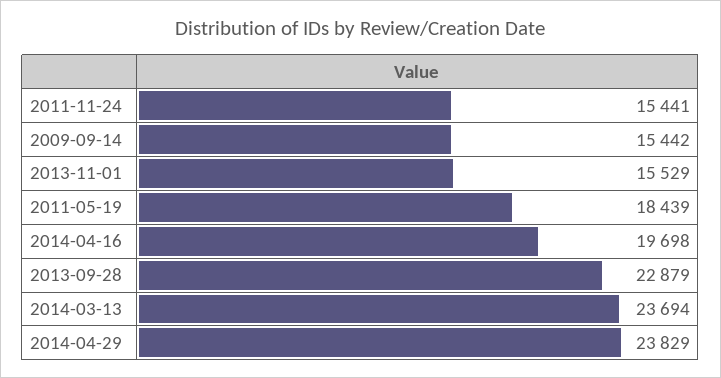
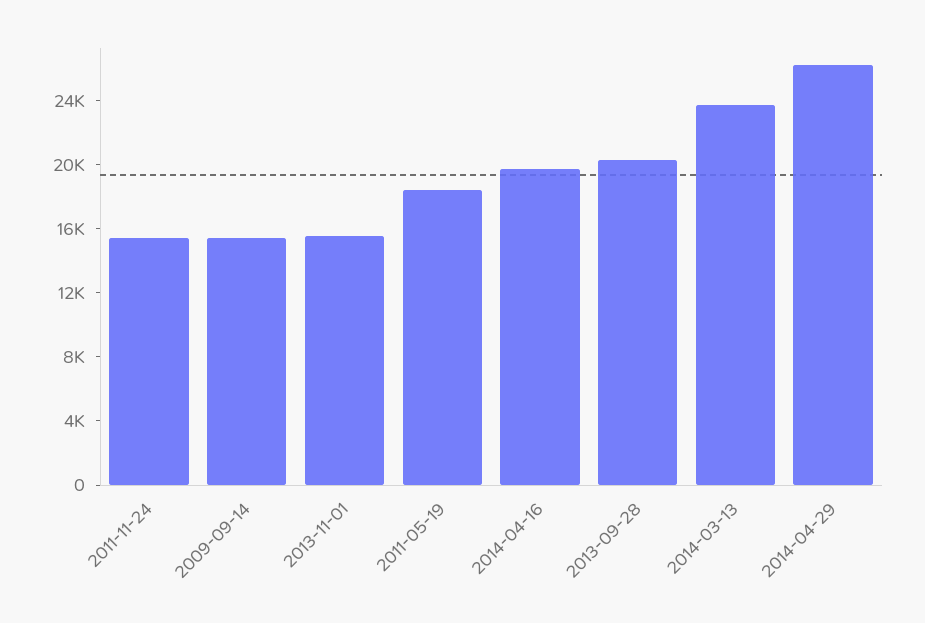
  {
    "2011-11-24": 15441,
    "2009-09-14": 15442,
    "2013-11-01": 15529,
    "2011-05-19": 18439,
    "2014-04-16": 19698,
-   "2013-09-28": 22879,
+   "2013-09-28": 20000,
    "2014-03-13": 23694,
-   "2014-04-29": 23829
+   "2014-04-29": 26000
  }

